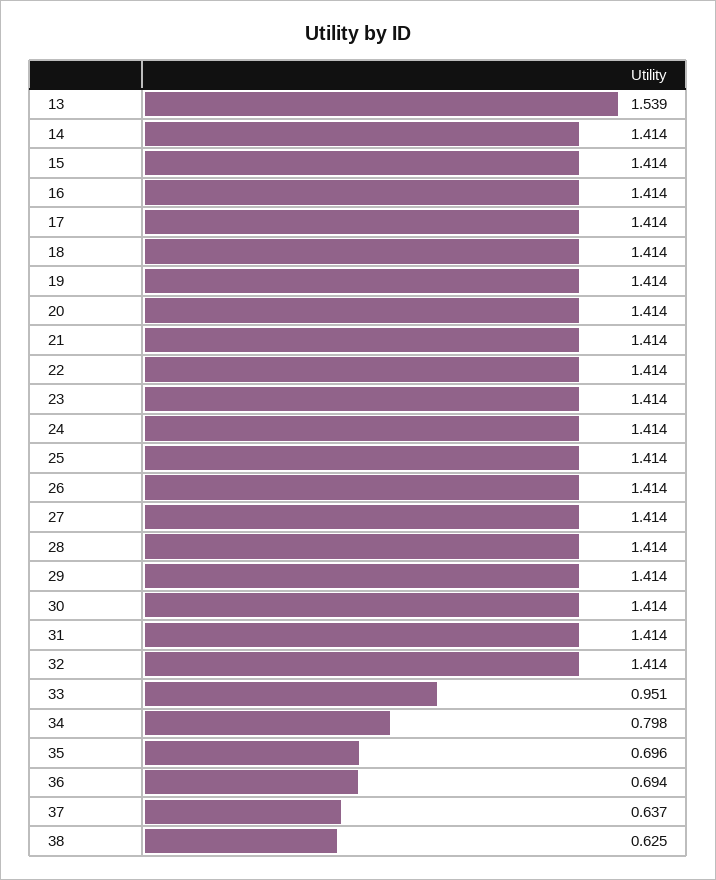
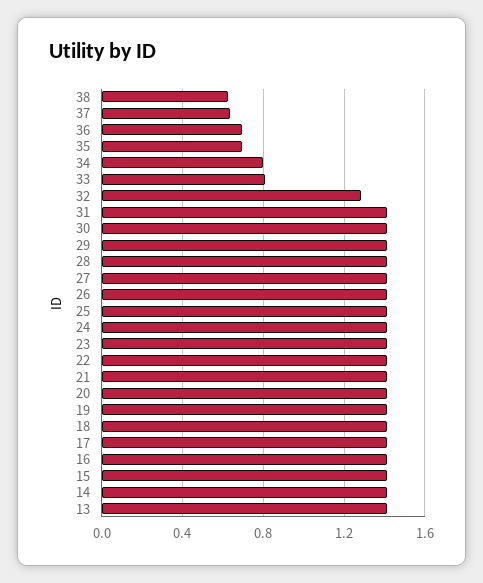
  {
-   "13": 1.539,
+   "13": 1.4,
    "14": 1.414,
    "15": 1.414,
    "16": 1.414,
    "17": 1.414,
    "18": 1.414,
    "19": 1.414,
    "20": 1.414,
    "21": 1.414,
    "22": 1.414,
    "23": 1.414,
    "24": 1.414,
    "25": 1.414,
    "26": 1.414,
    "27": 1.414,
    "28": 1.414,
    "29": 1.414,
    "30": 1.414,
    "31": 1.414,
-   "32": 1.414,
+   "32": 1.3,
-   "33": 0.951,
+   "33": 0.8,
    "34": 0.798,
    "35": 0.696,
    "36": 0.694,
    "37": 0.637,
    "38": 0.625
  }

